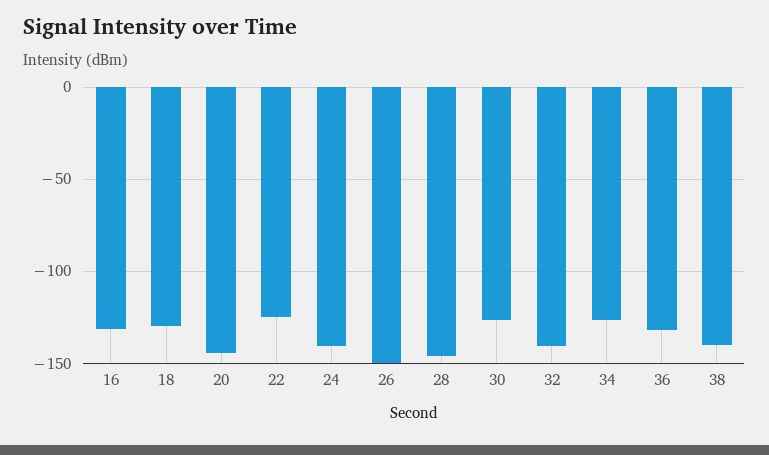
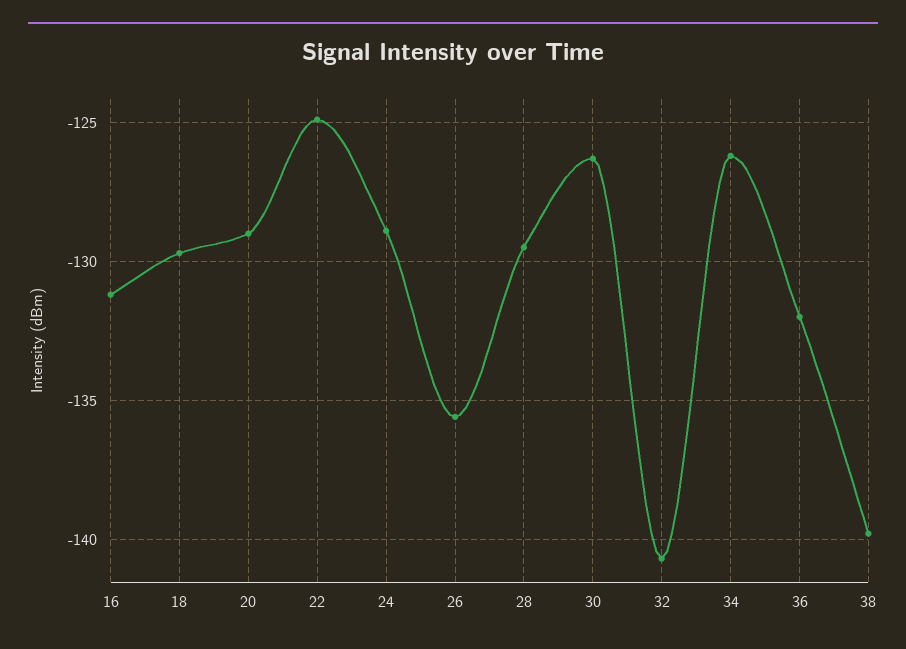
  {
    "16": -131,
    "18": -129.5,
-   "20": -145,
+   "20": -129,
    "22": -125,
-   "24": -140,
+   "24": -129,
-   "26": -150,
+   "26": -135.5,
-   "28": -145,
+   "28": -129.5,
    "30": -126.5,
    "32": -140.5,
    "34": -126,
    "36": -132,
    "38": -140
  }

